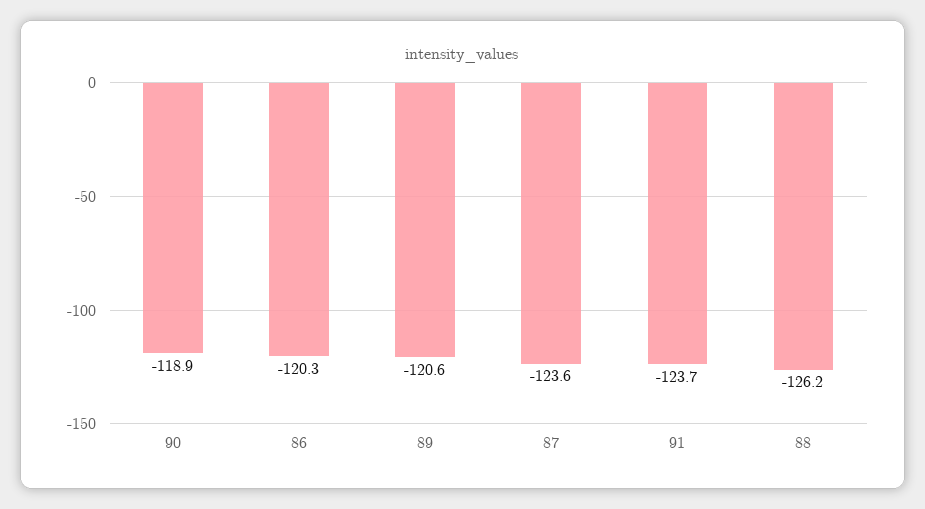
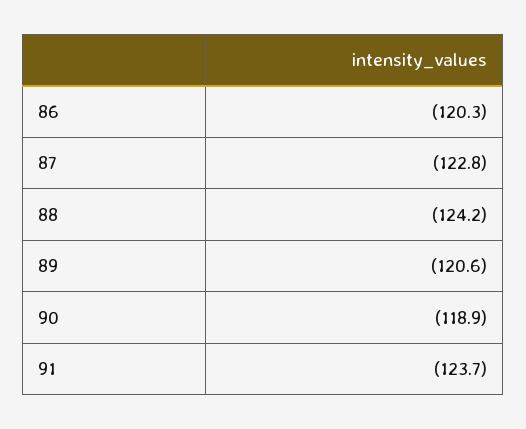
  {
    "90": -118.9,
    "86": -120.3,
    "89": -120.6,
-   "87": -123.6,
+   "87": -122.8,
    "91": -123.7,
-   "88": -126.2
+   "88": -124.2
  }

